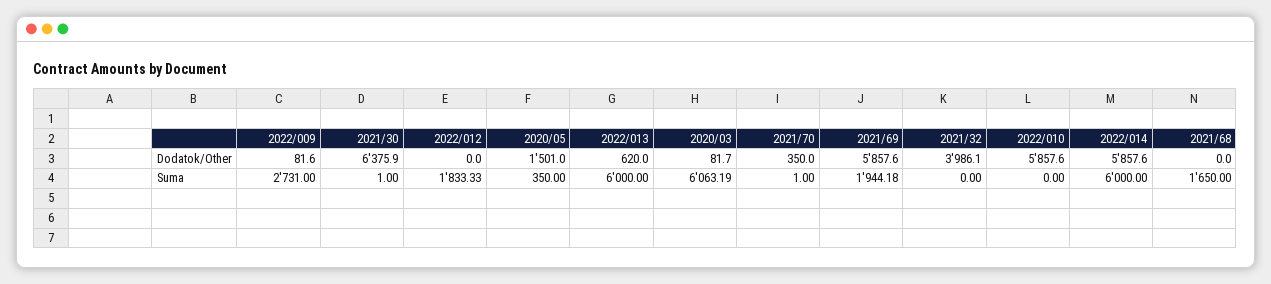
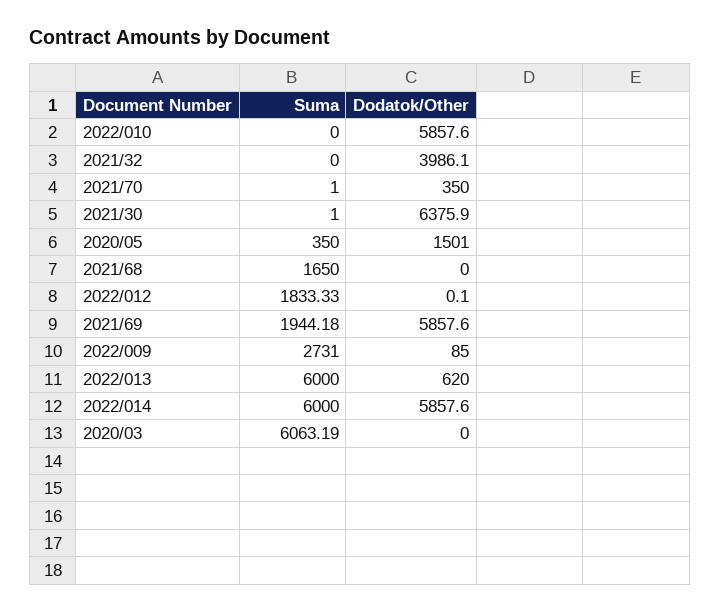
  {
    "2022/009": {
-     "Dodatok/Other": 81.6,
+     "Dodatok/Other": 85,
      "Suma": 2731
    },
    "2021/30": {
      "Dodatok/Other": 6375.9,
      "Suma": 1
    },
    "2022/012": {
-     "Dodatok/Other": 0,
+     "Dodatok/Other": 0.1,
      "Suma": 1833.33
    },
    "2020/05": {
      "Dodatok/Other": 1501,
      "Suma": 350
    },
    "2022/013": {
      "Dodatok/Other": 620,
      "Suma": 6000
    },
    "2020/03": {
-     "Dodatok/Other": 81.7,
+     "Dodatok/Other": 0,
      "Suma": 6063.19
    },
    "2021/70": {
      "Dodatok/Other": 350,
      "Suma": 1
    },
    "2021/69": {
      "Dodatok/Other": 5857.6,
      "Suma": 1944.18
    },
    "2021/32": {
      "Dodatok/Other": 3986.1,
      "Suma": 0
    },
    "2022/010": {
      "Dodatok/Other": 5857.6,
      "Suma": 0
    },
    "2022/014": {
      "Dodatok/Other": 5857.6,
      "Suma": 6000
    },
    "2021/68": {
      "Dodatok/Other": 0,
      "Suma": 1650
    }
  }

